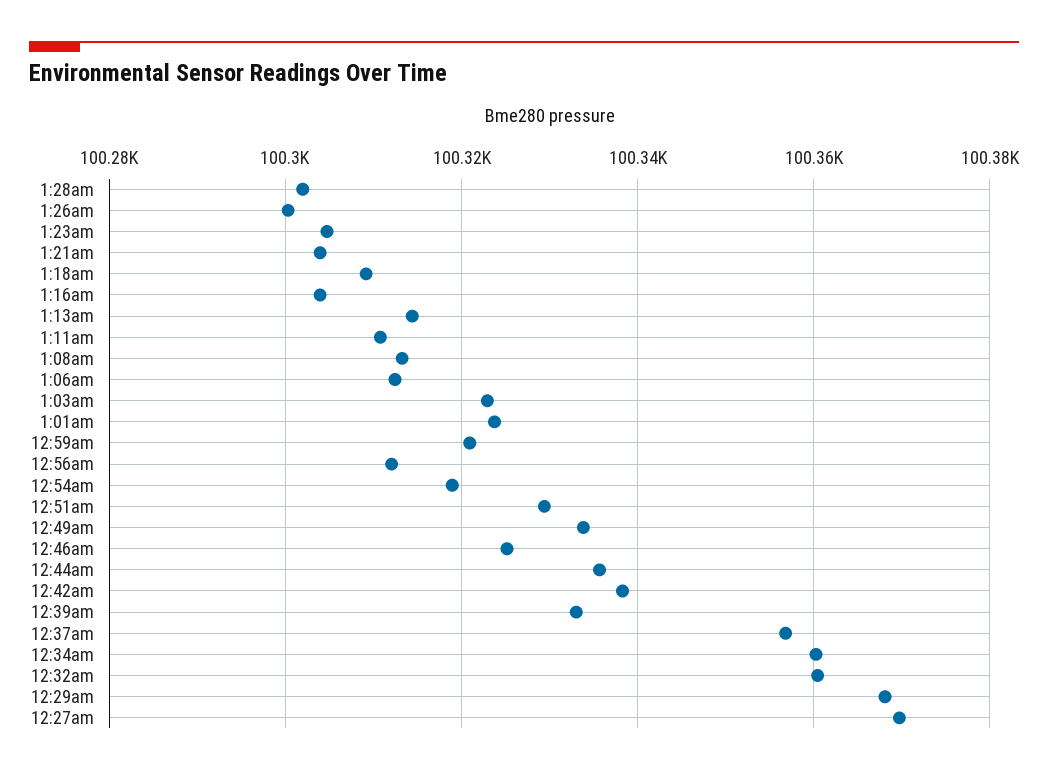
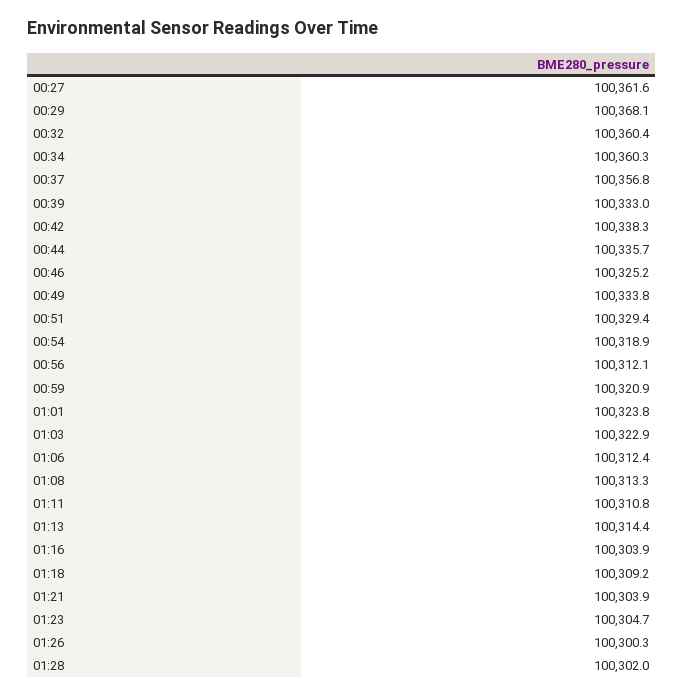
  {
    "1:28am": 100302,
    "1:26am": 100300.3,
    "1:23am": 100304.7,
    "1:21am": 100303.9,
    "1:18am": 100309.2,
    "1:16am": 100303.9,
    "1:13am": 100314.4,
    "1:11am": 100310.8,
    "1:08am": 100313.3,
    "1:06am": 100312.4,
    "1:03am": 100322.9,
    "1:01am": 100323.8,
    "12:59am": 100320.9,
    "12:56am": 100312.1,
    "12:54am": 100318.9,
    "12:51am": 100329.4,
    "12:49am": 100333.8,
    "12:46am": 100325.2,
    "12:44am": 100335.7,
    "12:42am": 100338.3,
    "12:39am": 100333,
    "12:37am": 100356.8,
    "12:34am": 100360.3,
    "12:32am": 100360.4,
    "12:29am": 100368.1,
-   "12:27am": 100370
+   "12:27am": 100361.6
  }

